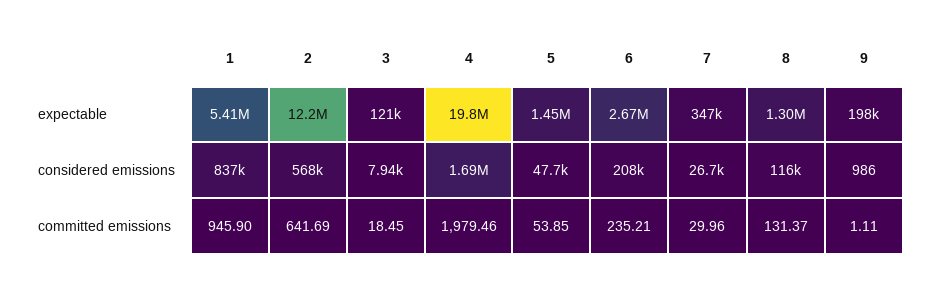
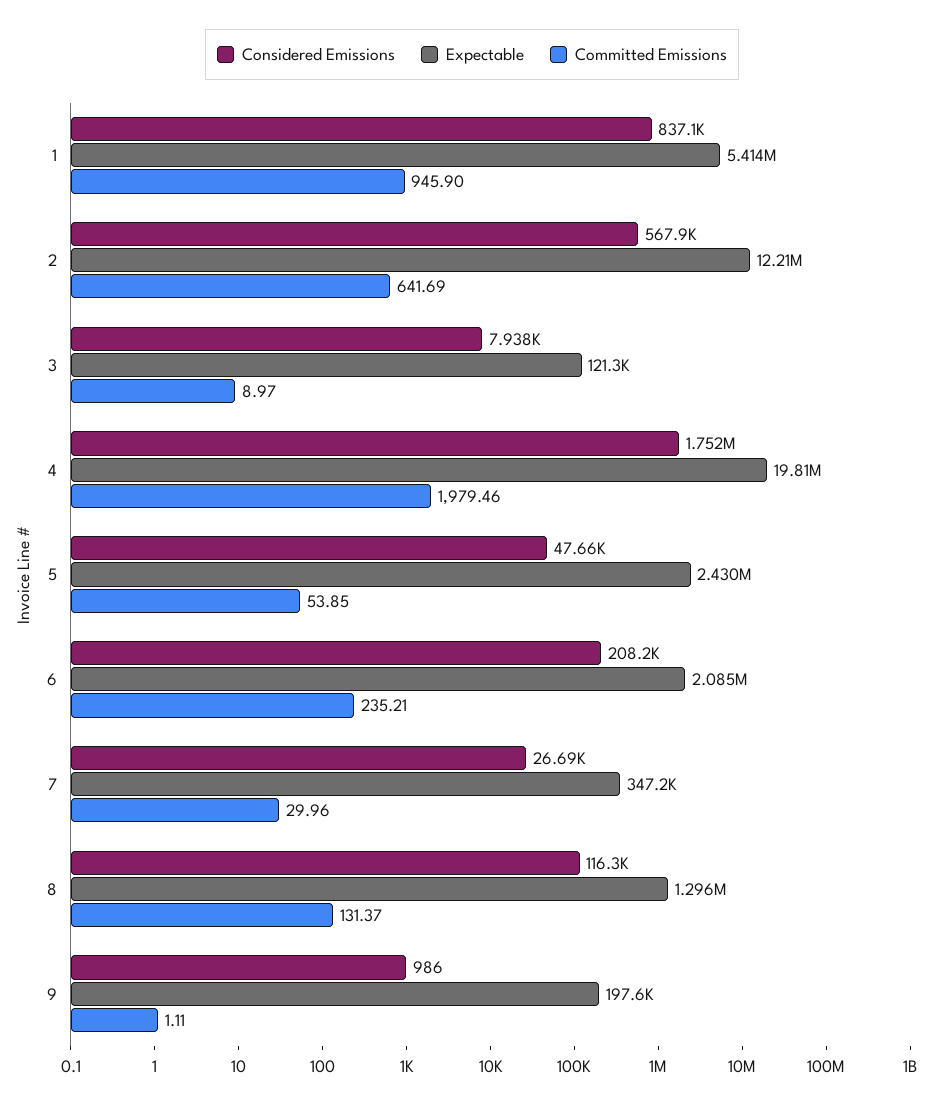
  {
    "expectable": {
      "1": 5414000,
      "2": 12210000,
      "3": 121300,
      "4": 19810000,
-     "5": 1450000,
+     "5": 2430000,
-     "6": 2670000,
+     "6": 2085000,
      "7": 347200,
      "8": 1296000,
      "9": 197600
    },
    "considered emissions": {
      "1": 837100,
      "2": 567900,
      "3": 7938,
-     "4": 1690000,
+     "4": 1752000,
      "5": 47660,
      "6": 208200,
      "7": 26690,
      "8": 116300,
      "9": 986
    },
    "committed emissions": {
      "1": 945.9,
      "2": 641.69,
-     "3": 18.45,
+     "3": 8.97,
      "4": 1979.46,
      "5": 53.85,
      "6": 235.21,
      "7": 29.96,
      "8": 131.37,
      "9": 1.11
    }
  }

